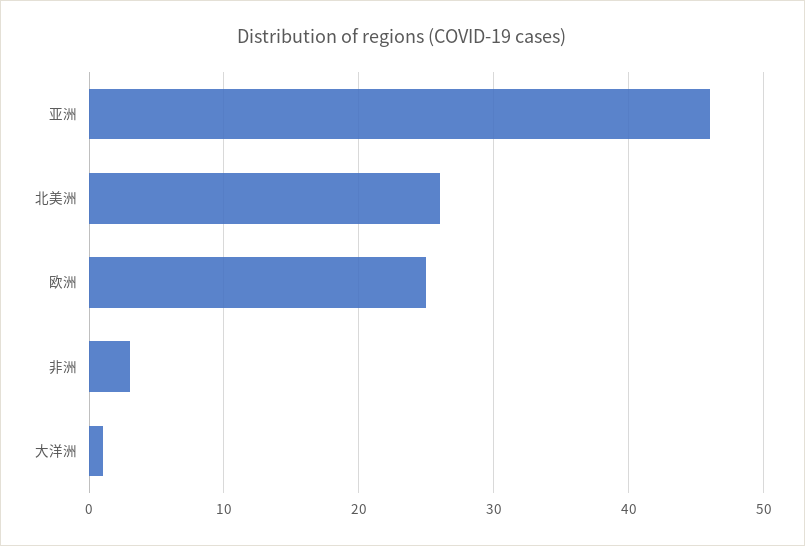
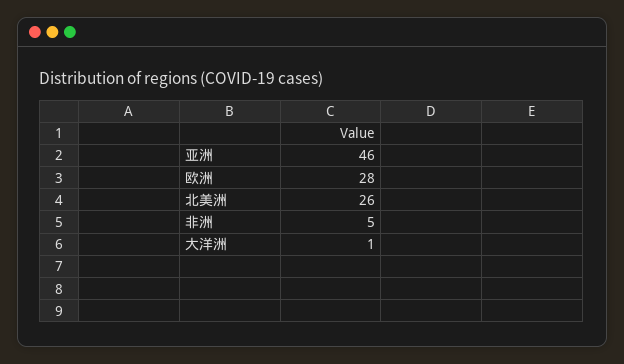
  {
    "亚洲": 46,
    "北美洲": 26,
-   "欧洲": 25,
+   "欧洲": 28,
-   "非洲": 3,
+   "非洲": 5,
    "大洋洲": 1
  }

